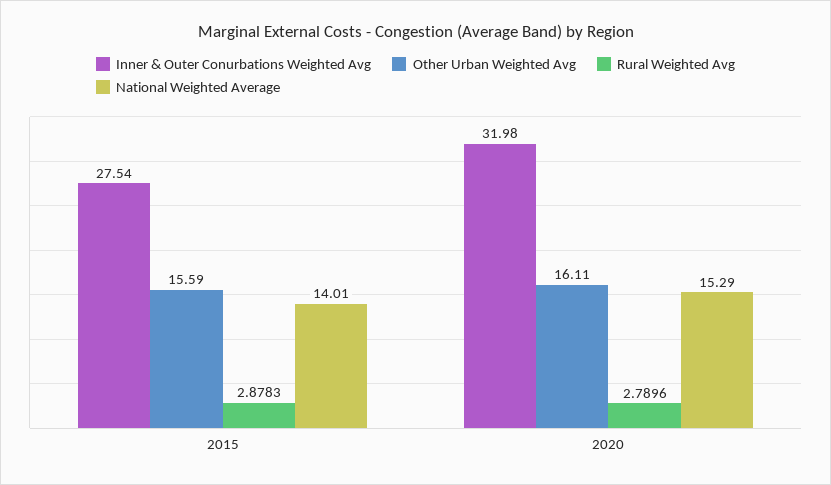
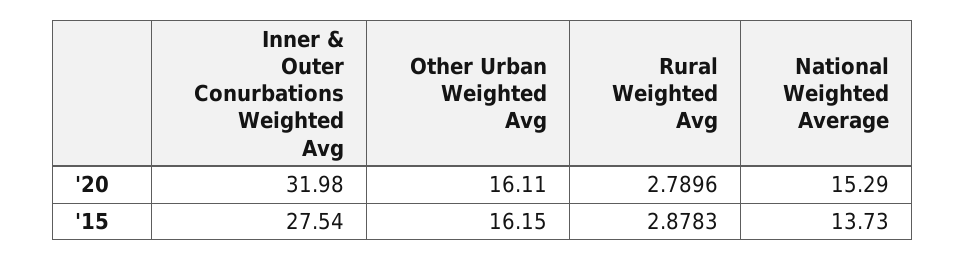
  {
    "Inner & Outer Conurbations Weighted Avg": {
      "2015": 27.54,
      "2020": 31.98
    },
    "Other Urban Weighted Avg": {
-     "2015": 15.59,
+     "2015": 16.15,
      "2020": 16.11
    },
    "Rural Weighted Avg": {
      "2015": 2.8783,
      "2020": 2.7896
    },
    "National Weighted Average": {
-     "2015": 14.01,
+     "2015": 13.73,
      "2020": 15.29
    }
  }

